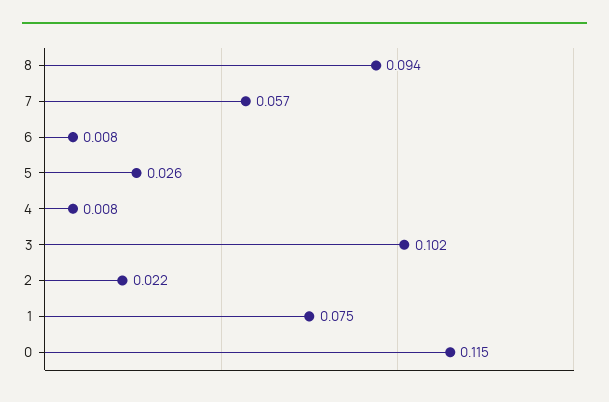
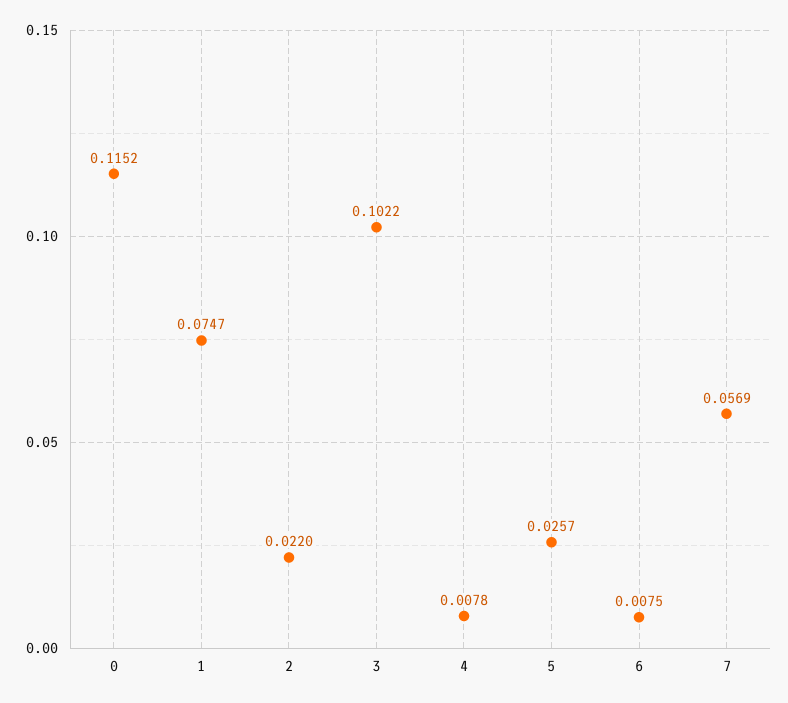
  {
-   "8": 0.094,
    "7": 0.0569,
    "6": 0.0075,
    "5": 0.0257,
    "4": 0.0078,
    "3": 0.1022,
    "2": 0.022,
    "1": 0.0747,
    "0": 0.1152
  }

